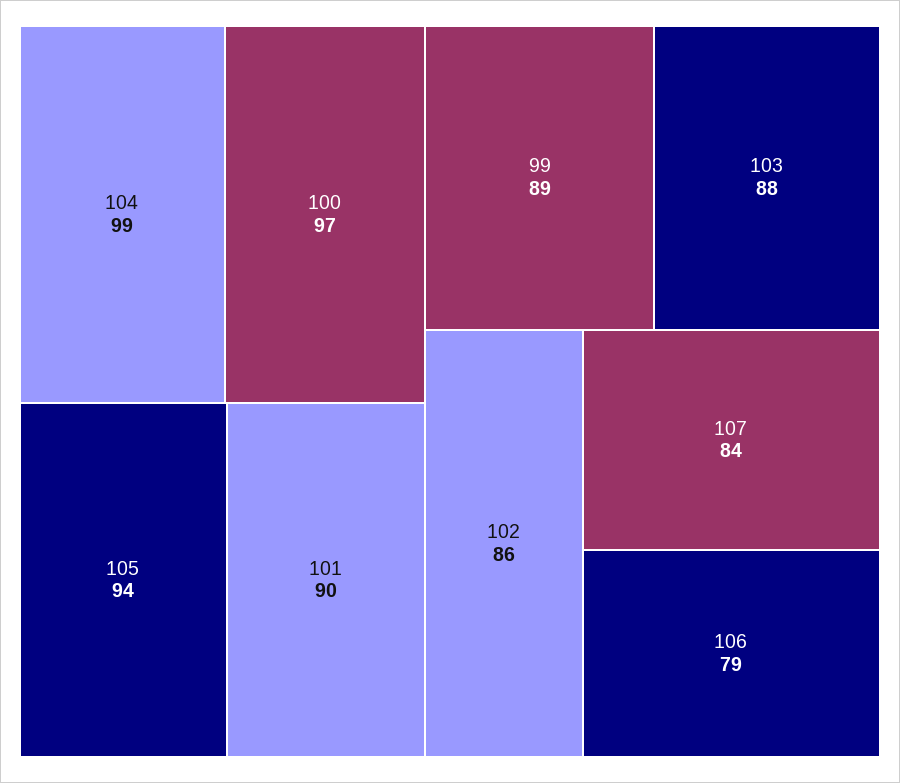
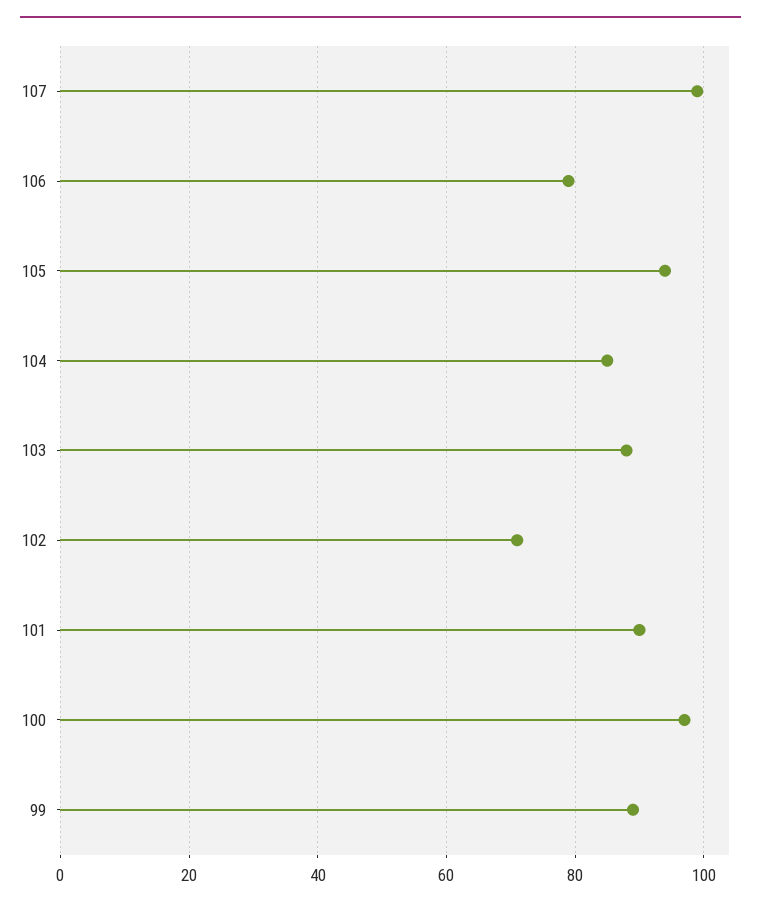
  {
-   "104": 99,
+   "104": 85,
    "100": 97,
    "105": 94,
    "101": 90,
    "99": 89,
    "103": 88,
-   "102": 86,
+   "102": 70,
-   "107": 84,
+   "107": 100,
    "106": 79
  }

